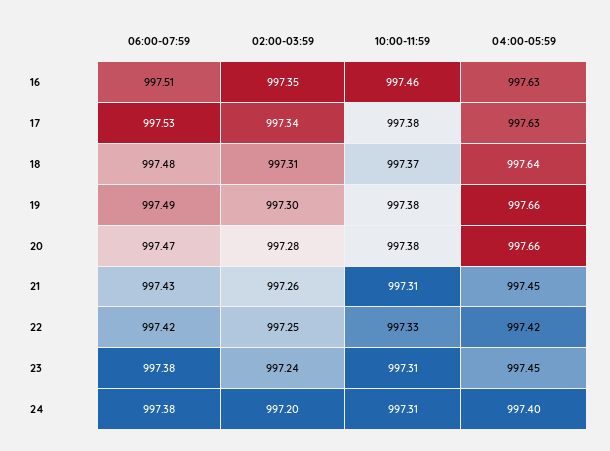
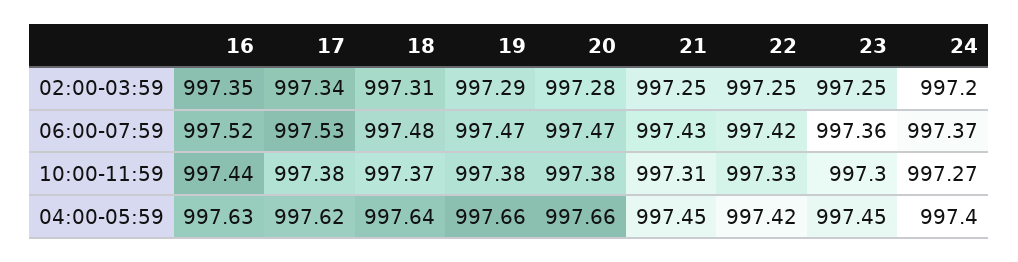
  {
    "06:00-07:59": {
-     "16": 997.51,
+     "16": 997.52,
      "17": 997.53,
      "18": 997.48,
-     "19": 997.49,
+     "19": 997.47,
      "20": 997.47,
      "21": 997.43,
      "22": 997.42,
-     "23": 997.38,
+     "23": 997.36,
-     "24": 997.38
+     "24": 997.37
    },
    "02:00-03:59": {
      "16": 997.35,
      "17": 997.34,
      "18": 997.31,
-     "19": 997.3,
+     "19": 997.29,
      "20": 997.28,
-     "21": 997.26,
+     "21": 997.25,
      "22": 997.25,
-     "23": 997.24,
+     "23": 997.25,
      "24": 997.2
    },
    "10:00-11:59": {
-     "16": 997.46,
+     "16": 997.44,
      "17": 997.38,
      "18": 997.37,
      "19": 997.38,
      "20": 997.38,
      "21": 997.31,
      "22": 997.33,
-     "23": 997.31,
+     "23": 997.3,
-     "24": 997.31
+     "24": 997.27
    },
    "04:00-05:59": {
      "16": 997.63,
-     "17": 997.63,
+     "17": 997.62,
      "18": 997.64,
      "19": 997.66,
      "20": 997.66,
      "21": 997.45,
      "22": 997.42,
      "23": 997.45,
      "24": 997.4
    }
  }

